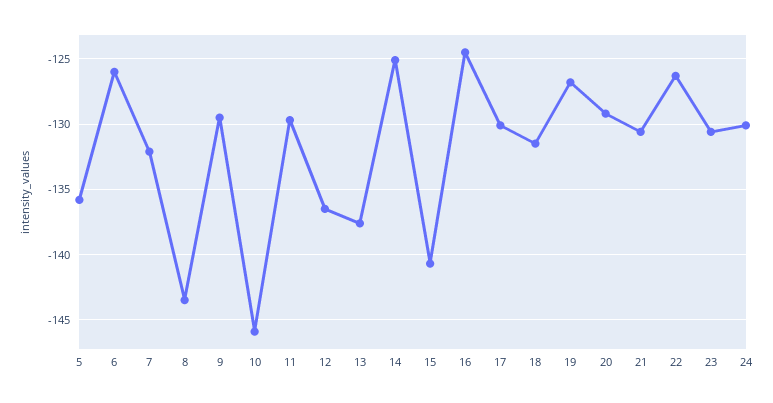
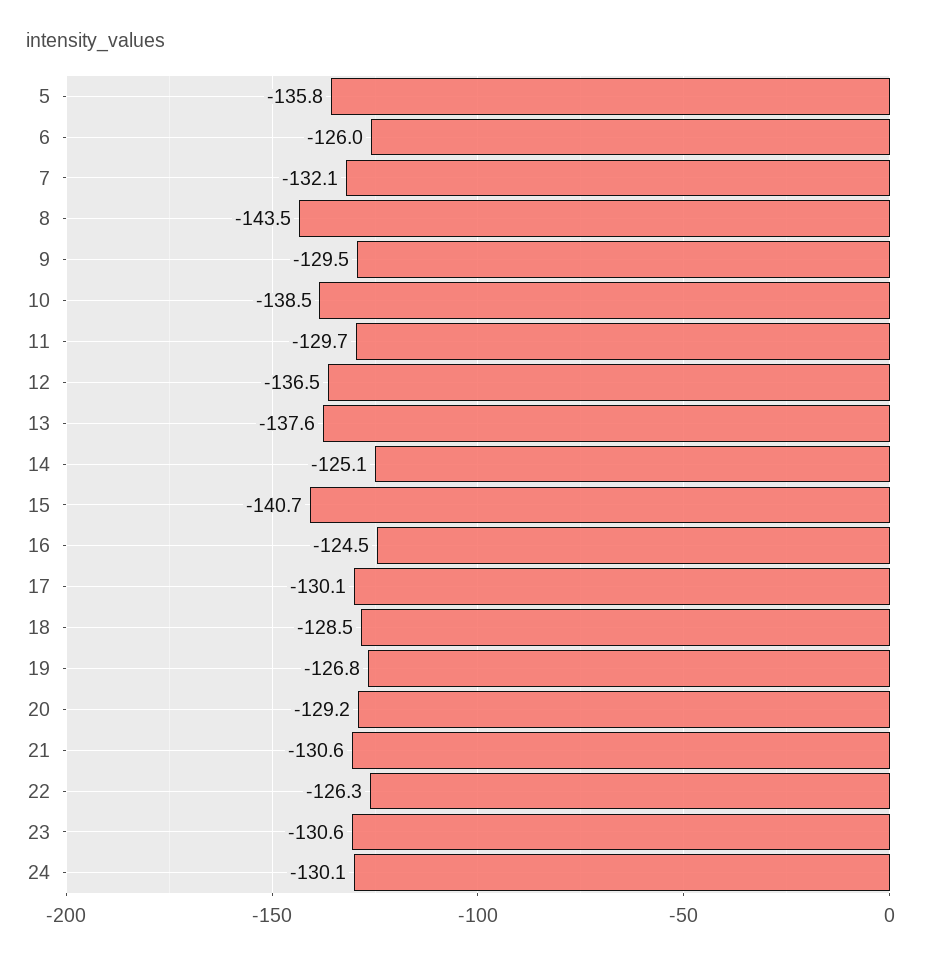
  {
    "5": -135.8,
    "6": -126,
    "7": -132.1,
    "8": -143.5,
    "9": -129.5,
-   "10": -146,
+   "10": -138.5,
    "11": -129.7,
    "12": -136.5,
    "13": -137.6,
    "14": -125.1,
    "15": -140.7,
    "16": -124.5,
    "17": -130.1,
-   "18": -131.5,
+   "18": -128.5,
    "19": -126.8,
    "20": -129.2,
    "21": -130.6,
    "22": -126.3,
    "23": -130.6,
    "24": -130.1
  }

